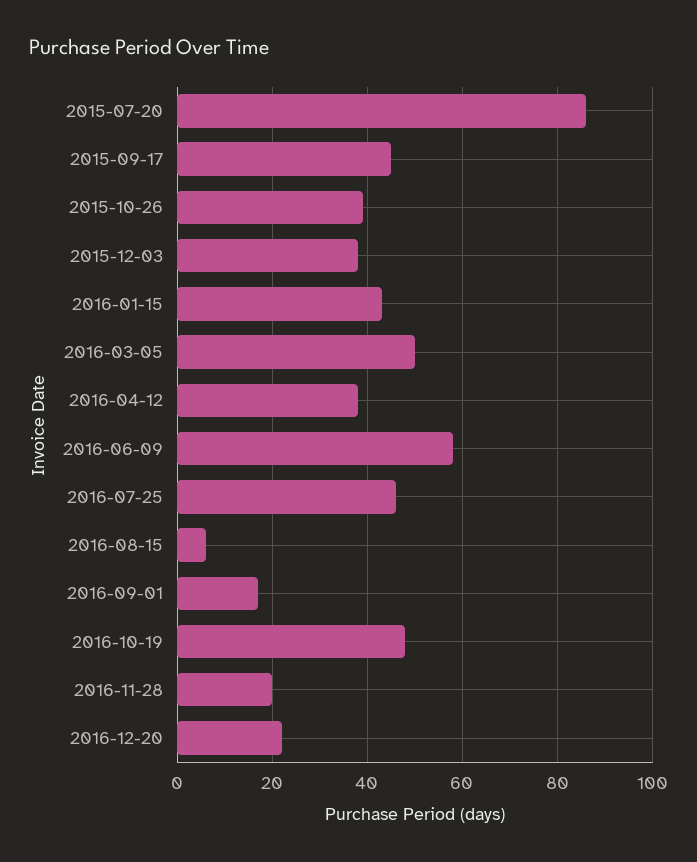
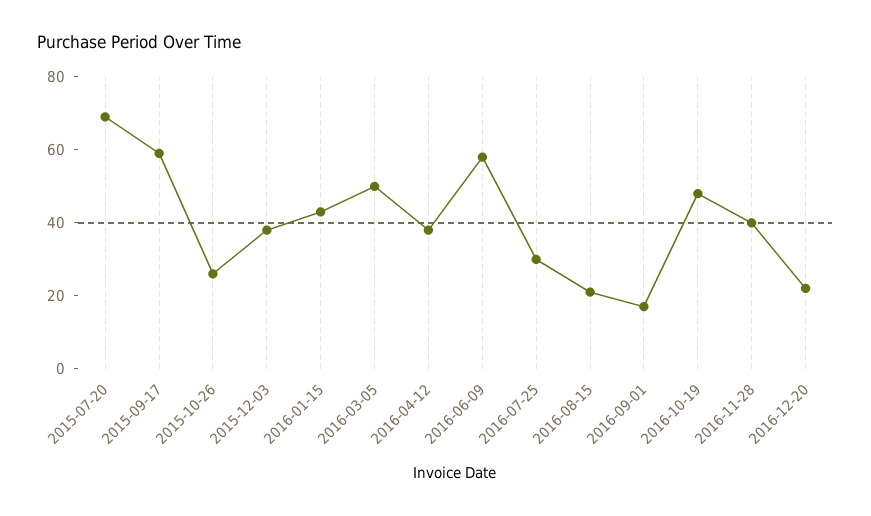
  {
-   "2015-07-20": 85,
+   "2015-07-20": 70,
-   "2015-09-17": 45,
+   "2015-09-17": 60,
-   "2015-10-26": 40,
+   "2015-10-26": 25,
    "2015-12-03": 40,
    "2016-01-15": 45,
    "2016-03-05": 50,
    "2016-04-12": 40,
    "2016-06-09": 60,
-   "2016-07-25": 45,
+   "2016-07-25": 30,
-   "2016-08-15": 5,
+   "2016-08-15": 20,
    "2016-09-01": 15,
    "2016-10-19": 50,
-   "2016-11-28": 20,
+   "2016-11-28": 40,
    "2016-12-20": 20
  }

